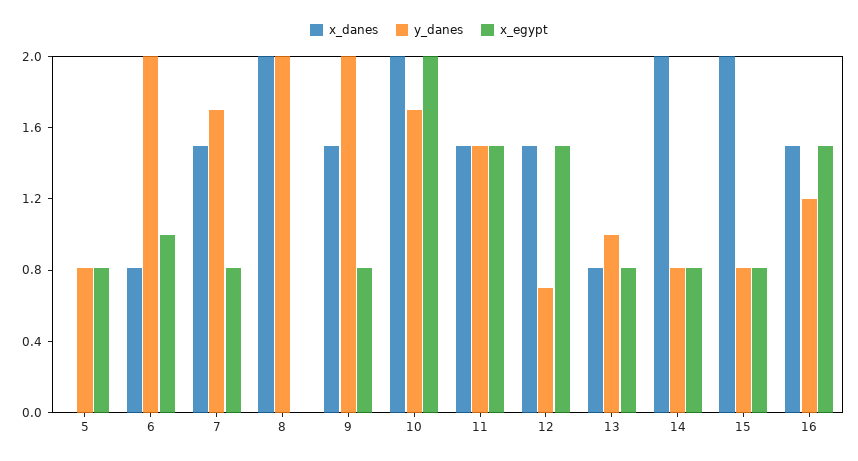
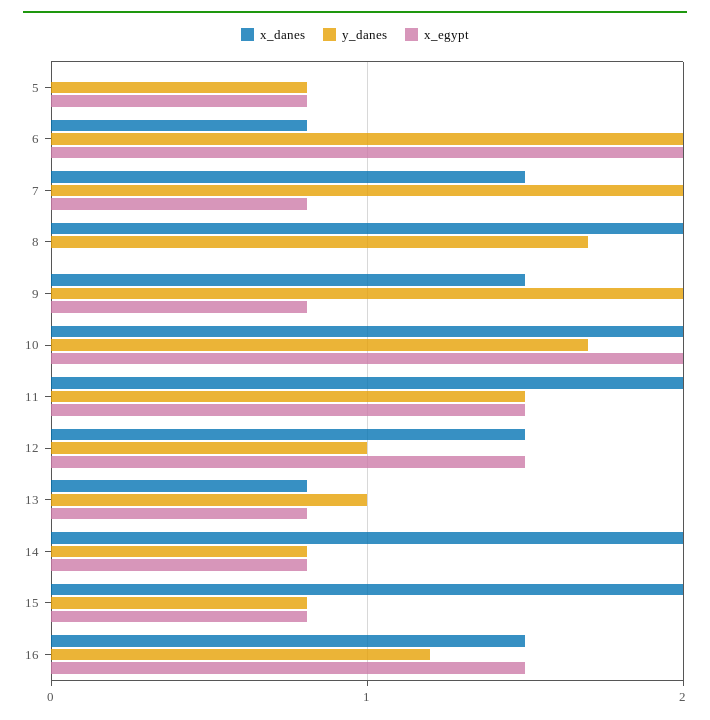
  {
    "x_danes": {
      "5": 0,
      "6": 0.8,
      "7": 1.5,
      "8": 2,
      "9": 1.5,
      "10": 2,
-     "11": 1.5,
+     "11": 2,
      "12": 1.5,
      "13": 0.8,
      "14": 2,
      "15": 2,
      "16": 1.5
    },
    "y_danes": {
      "5": 0.8,
      "6": 2,
-     "7": 1.7,
+     "7": 2,
-     "8": 2,
+     "8": 1.7,
      "9": 2,
      "10": 1.7,
      "11": 1.5,
-     "12": 0.7,
+     "12": 1,
      "13": 1,
      "14": 0.8,
      "15": 0.8,
      "16": 1.2
    },
    "x_egypt": {
      "5": 0.8,
-     "6": 1,
+     "6": 2,
      "7": 0.8,
      "8": 0,
      "9": 0.8,
      "10": 2,
      "11": 1.5,
      "12": 1.5,
      "13": 0.8,
      "14": 0.8,
      "15": 0.8,
      "16": 1.5
    }
  }

